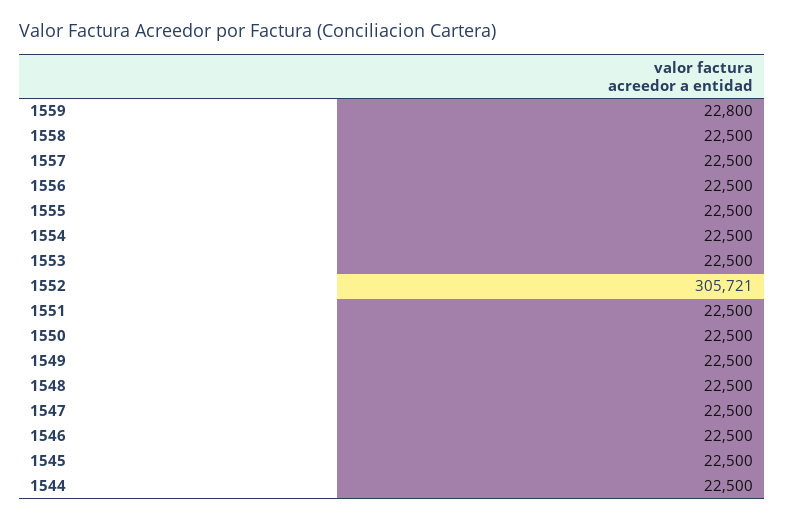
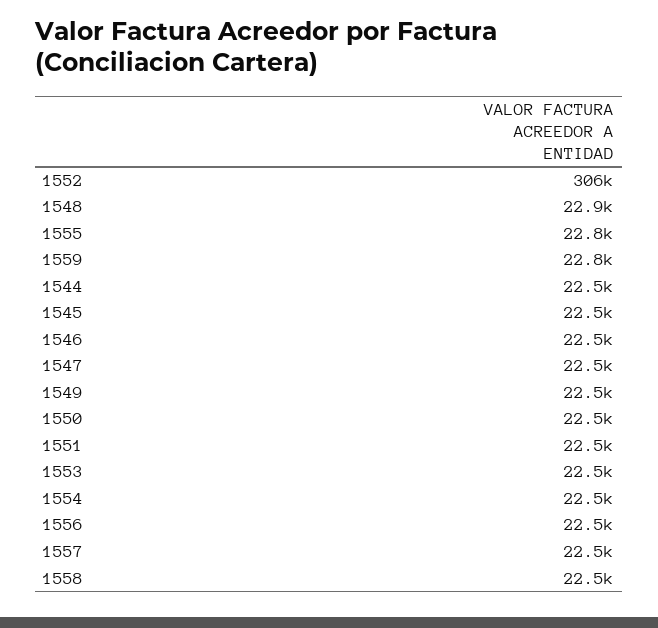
  {
    "1559": 22800,
    "1558": 22500,
    "1557": 22500,
    "1556": 22500,
-   "1555": 22500,
+   "1555": 22800,
    "1554": 22500,
    "1553": 22500,
    "1552": 305721,
    "1551": 22500,
    "1550": 22500,
    "1549": 22500,
-   "1548": 22500,
+   "1548": 22900,
    "1547": 22500,
    "1546": 22500,
    "1545": 22500,
    "1544": 22500
  }

